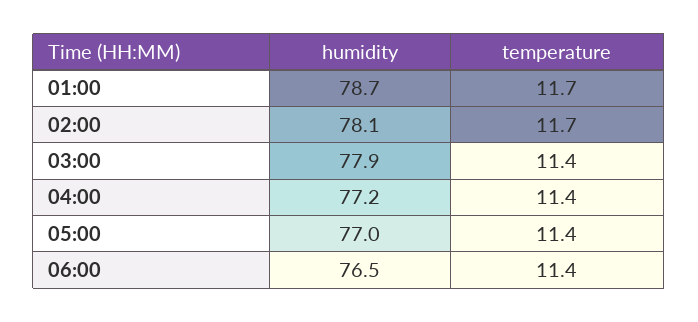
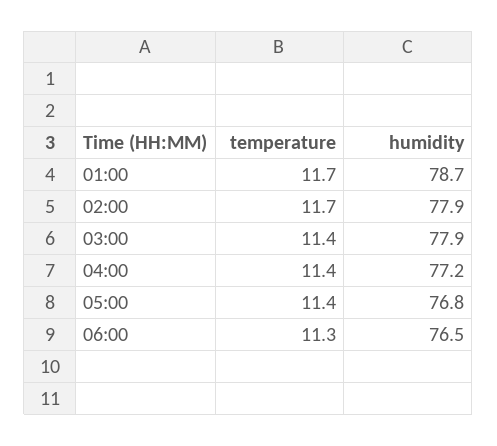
  {
    "humidity": {
      "01:00": 78.7,
-     "02:00": 78.1,
+     "02:00": 77.9,
      "03:00": 77.9,
      "04:00": 77.2,
-     "05:00": 77,
+     "05:00": 76.8,
      "06:00": 76.5
    },
    "temperature": {
      "01:00": 11.7,
      "02:00": 11.7,
      "03:00": 11.4,
      "04:00": 11.4,
      "05:00": 11.4,
-     "06:00": 11.4
+     "06:00": 11.3
    }
  }

